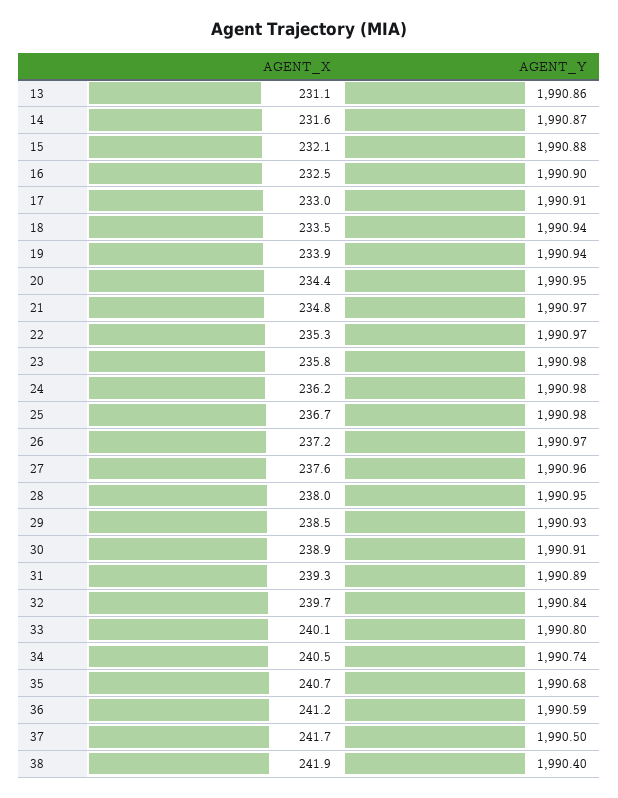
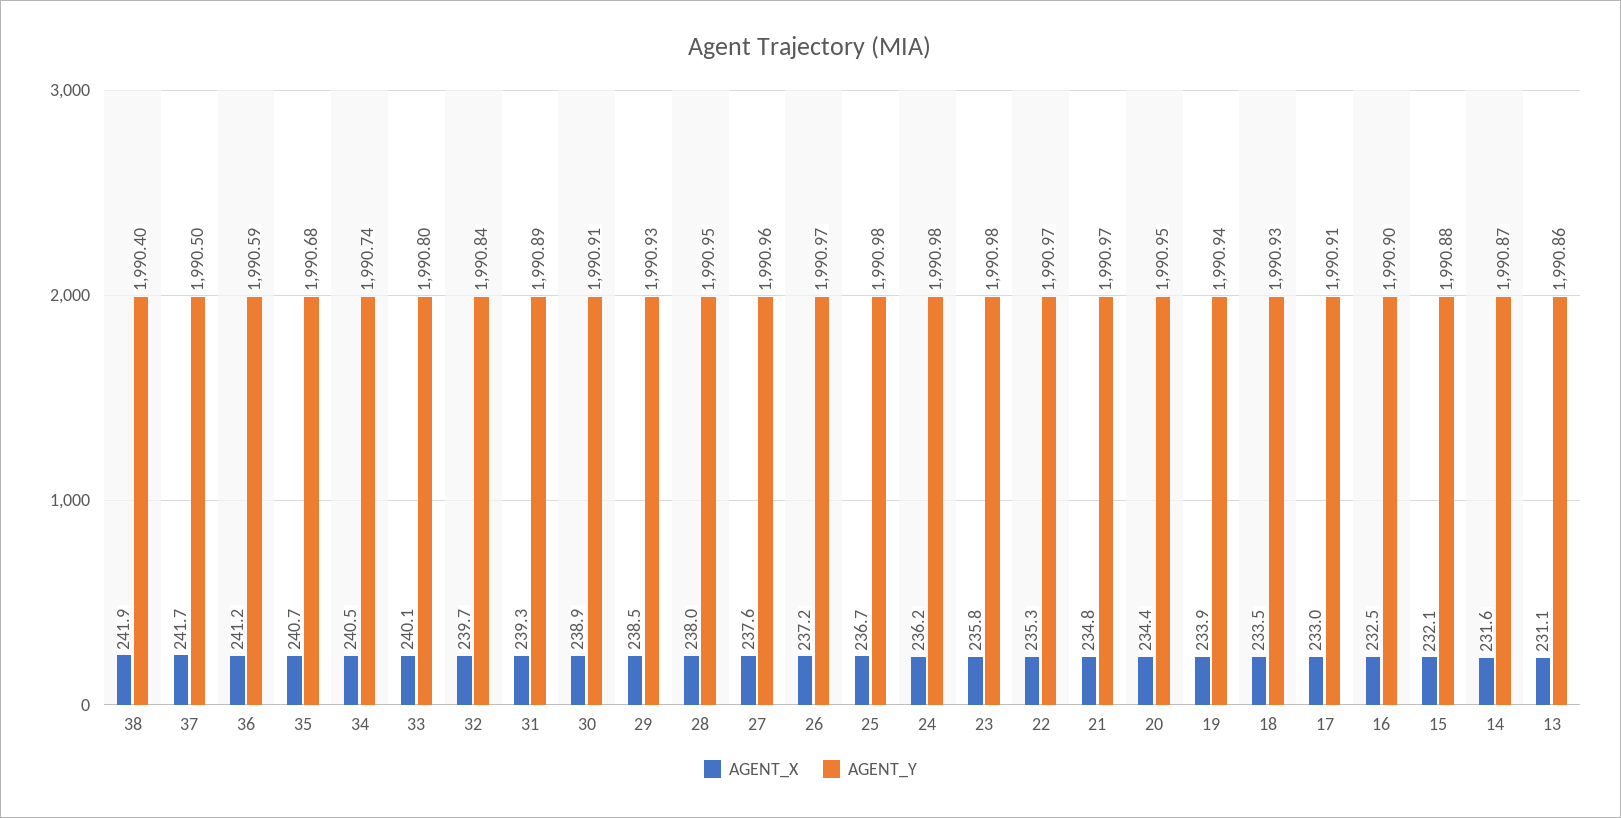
  {
    "AGENT_X": {
      "13": 231.1,
      "14": 231.6,
      "15": 232.1,
      "16": 232.5,
      "17": 233,
      "18": 233.5,
      "19": 233.9,
      "20": 234.4,
      "21": 234.8,
      "22": 235.3,
      "23": 235.8,
      "24": 236.2,
      "25": 236.7,
      "26": 237.2,
      "27": 237.6,
      "28": 238,
      "29": 238.5,
      "30": 238.9,
      "31": 239.3,
      "32": 239.7,
      "33": 240.1,
      "34": 240.5,
      "35": 240.7,
      "36": 241.2,
      "37": 241.7,
      "38": 241.9
    },
    "AGENT_Y": {
      "13": 1990.86,
      "14": 1990.87,
      "15": 1990.88,
      "16": 1990.9,
      "17": 1990.91,
-     "18": 1990.94,
+     "18": 1990.93,
      "19": 1990.94,
      "20": 1990.95,
      "21": 1990.97,
      "22": 1990.97,
      "23": 1990.98,
      "24": 1990.98,
      "25": 1990.98,
      "26": 1990.97,
      "27": 1990.96,
      "28": 1990.95,
      "29": 1990.93,
      "30": 1990.91,
      "31": 1990.89,
      "32": 1990.84,
      "33": 1990.8,
      "34": 1990.74,
      "35": 1990.68,
      "36": 1990.59,
      "37": 1990.5,
      "38": 1990.4
    }
  }

